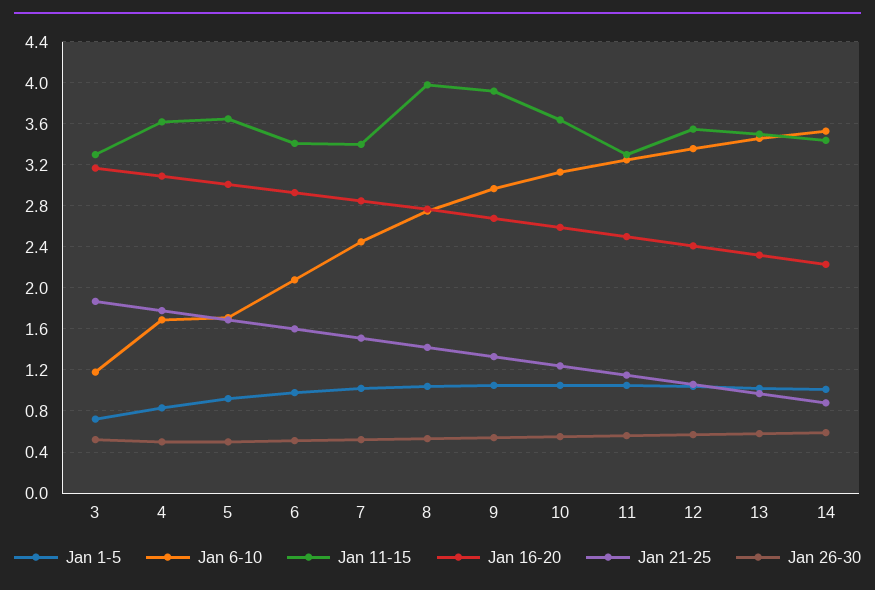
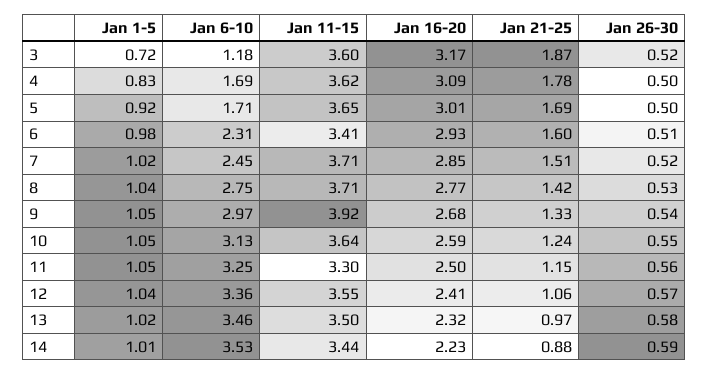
  {
    "Jan 1-5": {
      "3": 0.72,
      "4": 0.83,
      "5": 0.92,
      "6": 0.98,
      "7": 1.02,
      "8": 1.04,
      "9": 1.05,
      "10": 1.05,
      "11": 1.05,
      "12": 1.04,
      "13": 1.02,
      "14": 1.01
    },
    "Jan 6-10": {
      "3": 1.18,
      "4": 1.69,
      "5": 1.71,
-     "6": 2.1,
+     "6": 2.31,
      "7": 2.45,
      "8": 2.75,
      "9": 2.97,
      "10": 3.13,
      "11": 3.25,
      "12": 3.36,
      "13": 3.46,
      "14": 3.53
    },
    "Jan 11-15": {
-     "3": 3.3,
+     "3": 3.6,
      "4": 3.62,
      "5": 3.65,
      "6": 3.41,
-     "7": 3.4,
+     "7": 3.71,
-     "8": 4,
+     "8": 3.71,
      "9": 3.92,
      "10": 3.64,
      "11": 3.3,
      "12": 3.55,
      "13": 3.5,
      "14": 3.44
    },
    "Jan 16-20": {
      "3": 3.17,
      "4": 3.09,
      "5": 3.01,
      "6": 2.93,
      "7": 2.85,
      "8": 2.77,
      "9": 2.68,
      "10": 2.59,
      "11": 2.5,
      "12": 2.41,
      "13": 2.32,
      "14": 2.23
    },
    "Jan 21-25": {
      "3": 1.87,
      "4": 1.78,
      "5": 1.69,
      "6": 1.6,
      "7": 1.51,
      "8": 1.42,
      "9": 1.33,
      "10": 1.24,
      "11": 1.15,
      "12": 1.06,
      "13": 0.97,
      "14": 0.88
    },
    "Jan 26-30": {
      "3": 0.52,
      "4": 0.5,
      "5": 0.5,
      "6": 0.51,
      "7": 0.52,
      "8": 0.53,
      "9": 0.54,
      "10": 0.55,
      "11": 0.56,
      "12": 0.57,
      "13": 0.58,
      "14": 0.59
    }
  }

